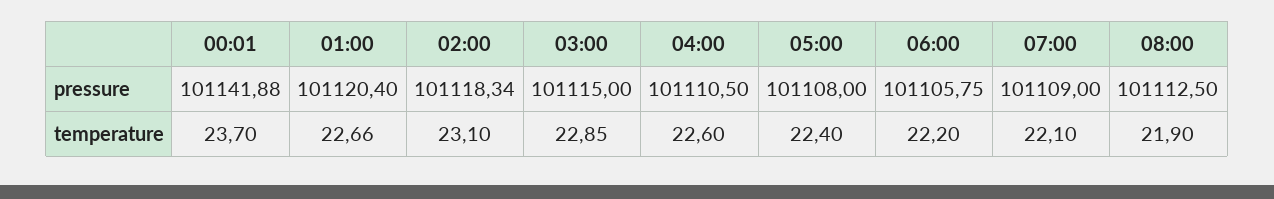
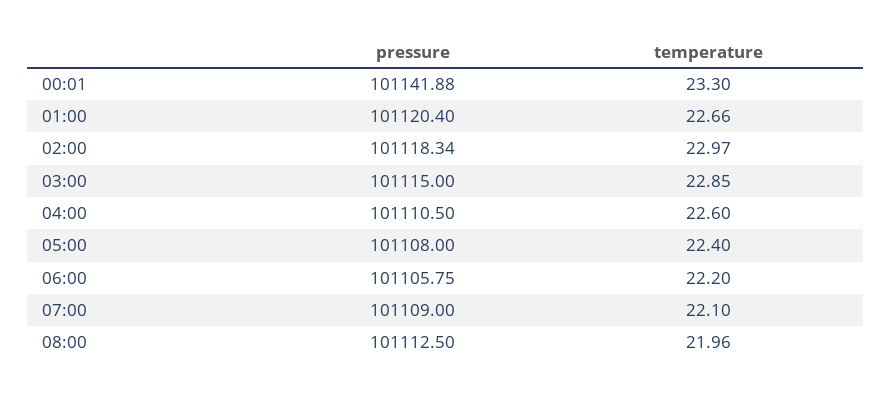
  {
    "00:01": {
      "pressure": 101141.88,
-     "temperature": 23.7
+     "temperature": 23.3
    },
    "01:00": {
      "pressure": 101120.4,
      "temperature": 22.66
    },
    "02:00": {
      "pressure": 101118.34,
-     "temperature": 23.1
+     "temperature": 22.97
    },
    "03:00": {
      "pressure": 101115,
      "temperature": 22.85
    },
    "04:00": {
      "pressure": 101110.5,
      "temperature": 22.6
    },
    "05:00": {
      "pressure": 101108,
      "temperature": 22.4
    },
    "06:00": {
      "pressure": 101105.75,
      "temperature": 22.2
    },
    "07:00": {
      "pressure": 101109,
      "temperature": 22.1
    },
    "08:00": {
      "pressure": 101112.5,
-     "temperature": 21.9
+     "temperature": 21.96
    }
  }

